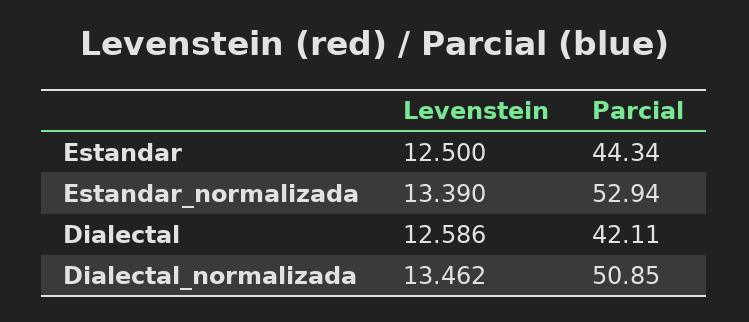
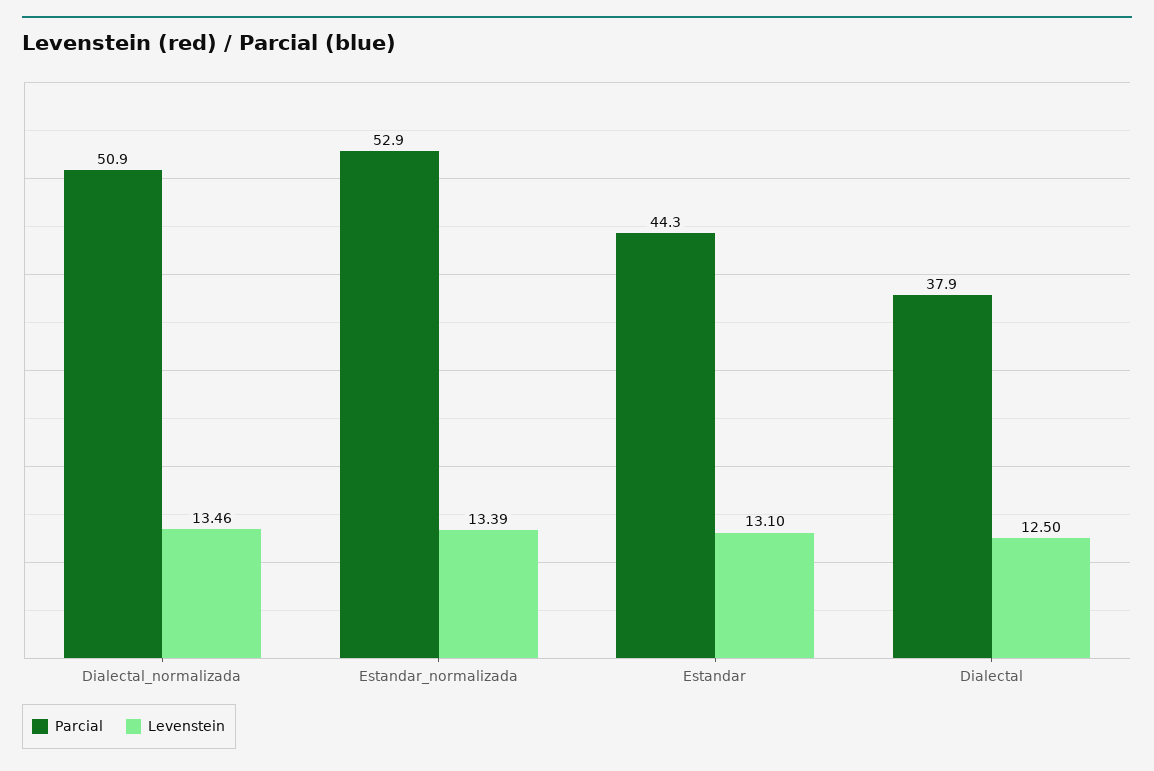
  {
    "Levenstein": {
-     "Estandar": 12.5,
+     "Estandar": 13.1,
      "Estandar_normalizada": 13.39,
-     "Dialectal": 12.586,
+     "Dialectal": 12.5,
      "Dialectal_normalizada": 13.462
    },
    "Parcial": {
      "Estandar": 44.34,
      "Estandar_normalizada": 52.94,
-     "Dialectal": 42.11,
+     "Dialectal": 37.9,
      "Dialectal_normalizada": 50.85
    }
  }

